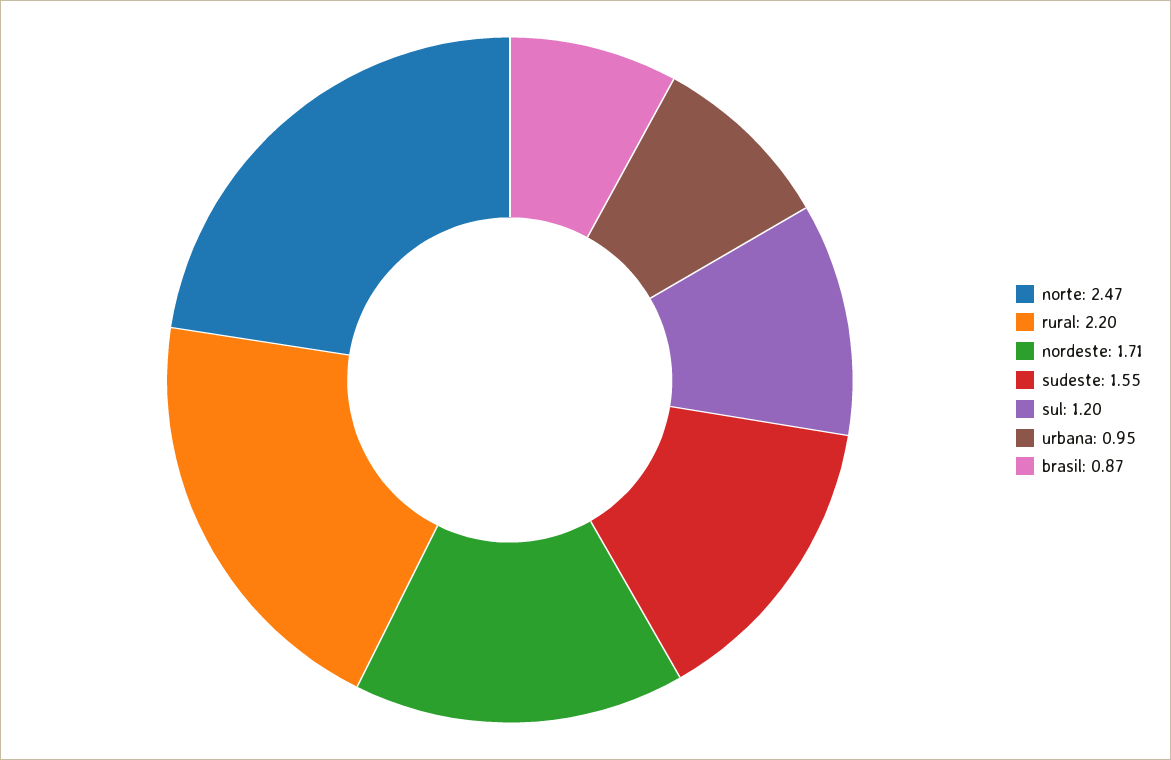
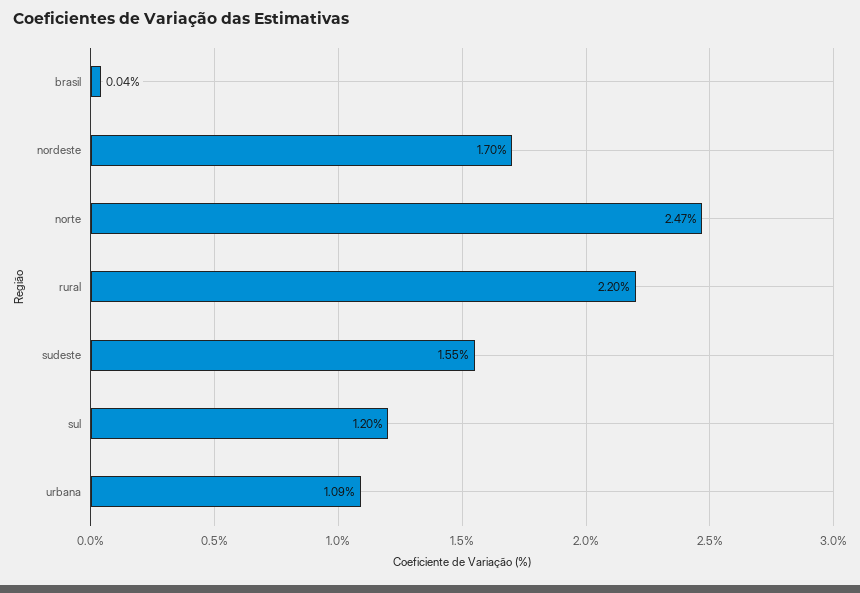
  {
    "norte": 2.47,
    "rural": 2.2,
-   "nordeste": 1.71,
+   "nordeste": 1.7,
    "sudeste": 1.55,
    "sul": 1.2,
-   "urbana": 0.95,
+   "urbana": 1.09,
-   "brasil": 0.87
+   "brasil": 0.04
  }

